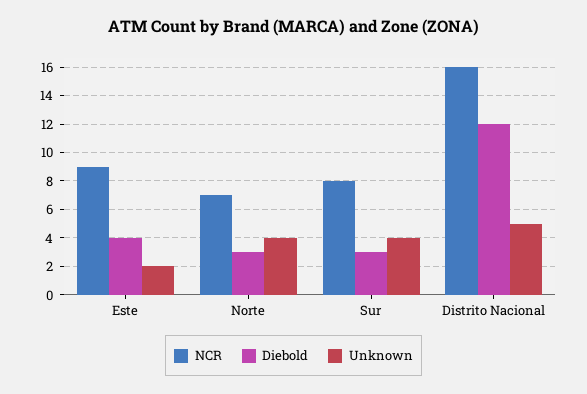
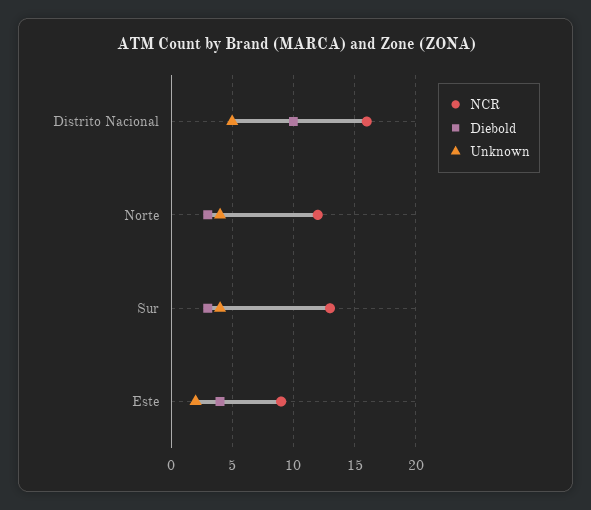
  {
    "NCR": {
      "Este": 9,
-     "Norte": 7,
+     "Norte": 12,
-     "Sur": 8,
+     "Sur": 13,
      "Distrito Nacional": 16
    },
    "Diebold": {
      "Este": 4,
      "Norte": 3,
      "Sur": 3,
-     "Distrito Nacional": 12
+     "Distrito Nacional": 10
    },
    "Unknown": {
      "Este": 2,
      "Norte": 4,
      "Sur": 4,
      "Distrito Nacional": 5
    }
  }

